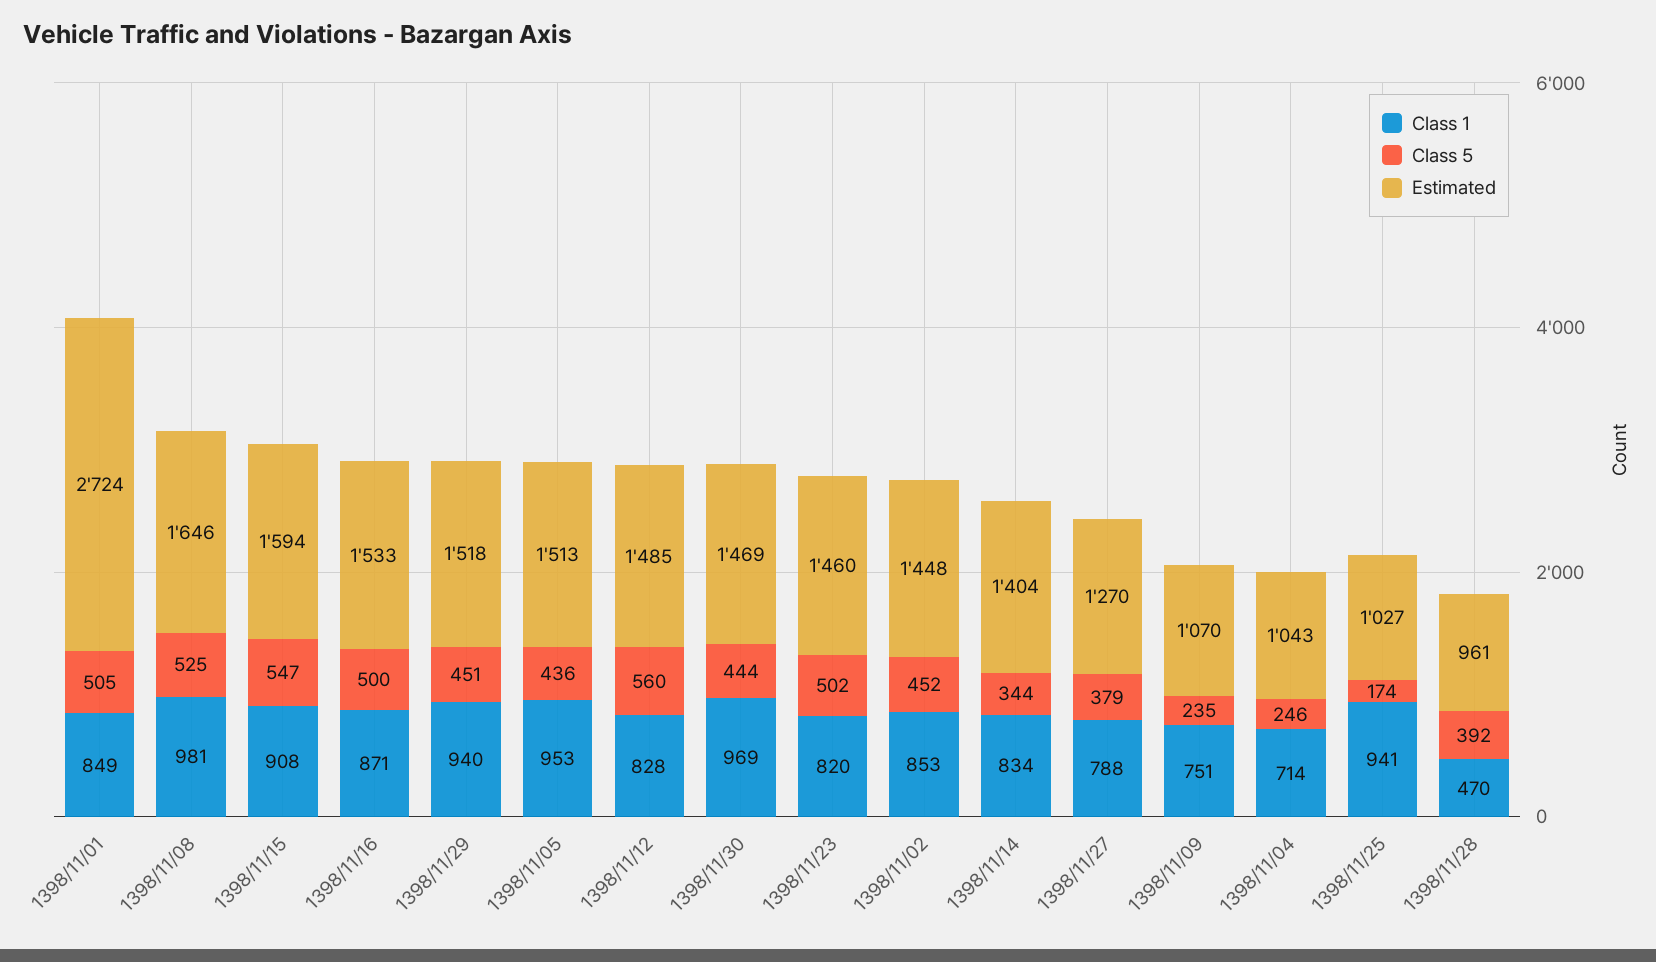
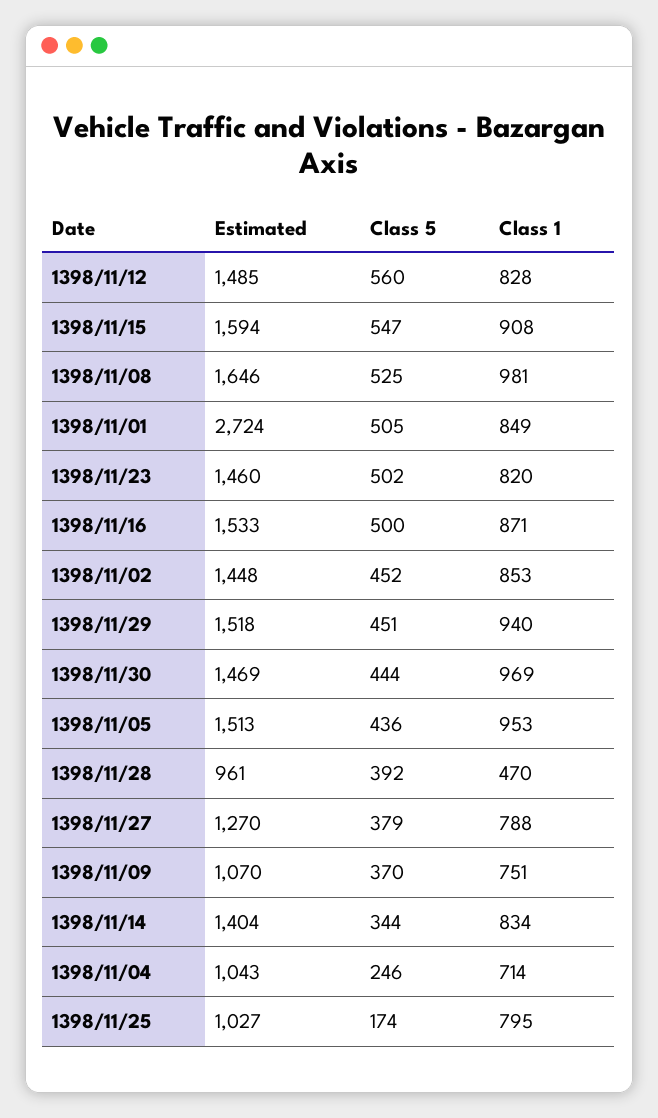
  {
    "Class 1": {
      "1398/11/01": 849,
      "1398/11/08": 981,
      "1398/11/15": 908,
      "1398/11/16": 871,
      "1398/11/29": 940,
      "1398/11/05": 953,
      "1398/11/12": 828,
      "1398/11/30": 969,
      "1398/11/23": 820,
      "1398/11/02": 853,
      "1398/11/14": 834,
      "1398/11/27": 788,
      "1398/11/09": 751,
      "1398/11/04": 714,
-     "1398/11/25": 941,
+     "1398/11/25": 795,
      "1398/11/28": 470
    },
    "Class 5": {
      "1398/11/01": 505,
      "1398/11/08": 525,
      "1398/11/15": 547,
      "1398/11/16": 500,
      "1398/11/29": 451,
      "1398/11/05": 436,
      "1398/11/12": 560,
      "1398/11/30": 444,
      "1398/11/23": 502,
      "1398/11/02": 452,
      "1398/11/14": 344,
      "1398/11/27": 379,
-     "1398/11/09": 235,
+     "1398/11/09": 370,
      "1398/11/04": 246,
      "1398/11/25": 174,
      "1398/11/28": 392
    },
    "Estimated": {
      "1398/11/01": 2724,
      "1398/11/08": 1646,
      "1398/11/15": 1594,
      "1398/11/16": 1533,
      "1398/11/29": 1518,
      "1398/11/05": 1513,
      "1398/11/12": 1485,
      "1398/11/30": 1469,
      "1398/11/23": 1460,
      "1398/11/02": 1448,
      "1398/11/14": 1404,
      "1398/11/27": 1270,
      "1398/11/09": 1070,
      "1398/11/04": 1043,
      "1398/11/25": 1027,
      "1398/11/28": 961
    }
  }

